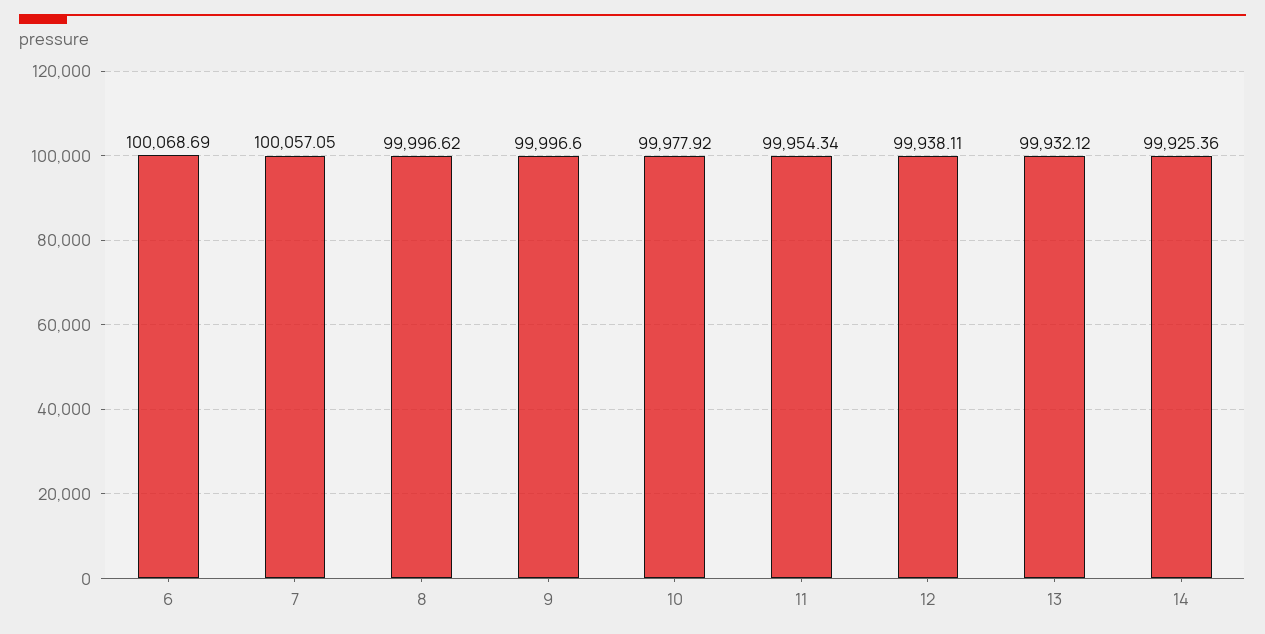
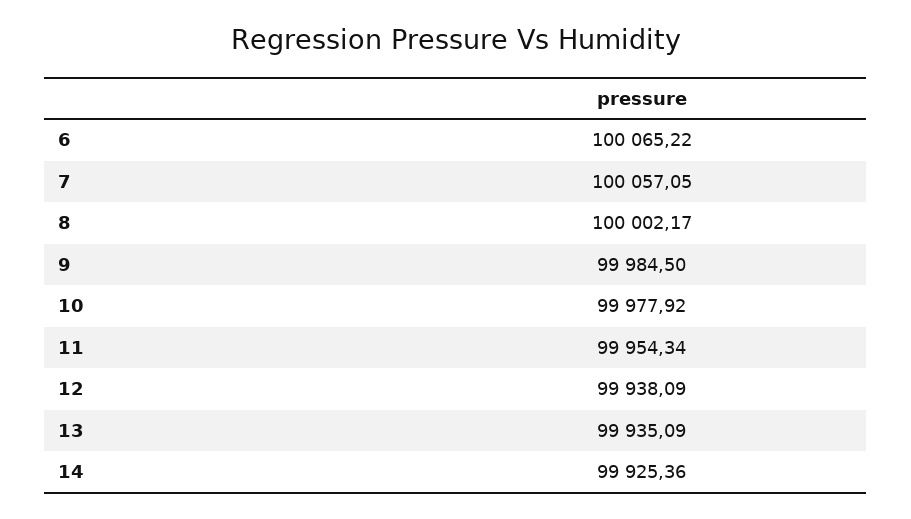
  {
-   "6": 100068.69,
+   "6": 100065.22,
    "7": 100057.05,
-   "8": 99996.62,
+   "8": 100002.17,
-   "9": 99996.6,
+   "9": 99984.5,
    "10": 99977.92,
    "11": 99954.34,
-   "12": 99938.11,
+   "12": 99938.09,
-   "13": 99932.12,
+   "13": 99935.09,
    "14": 99925.36
  }

